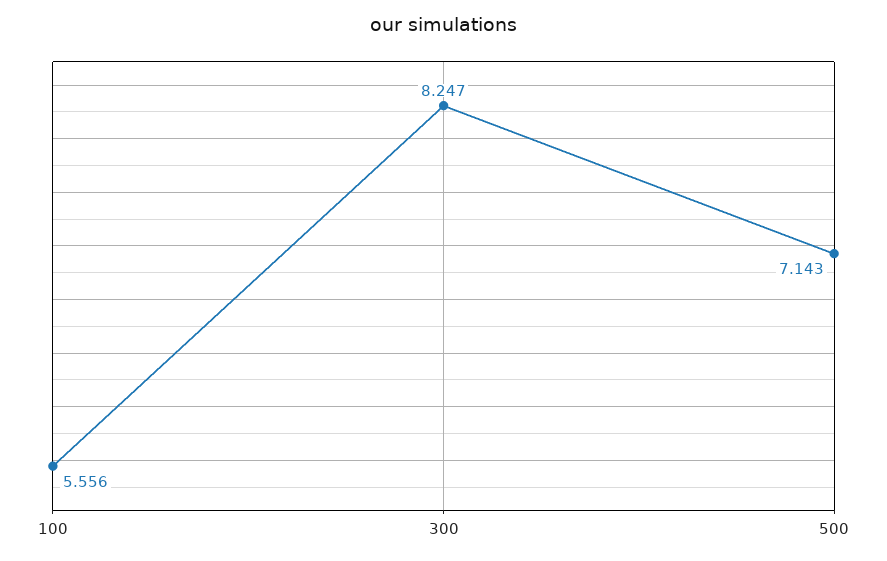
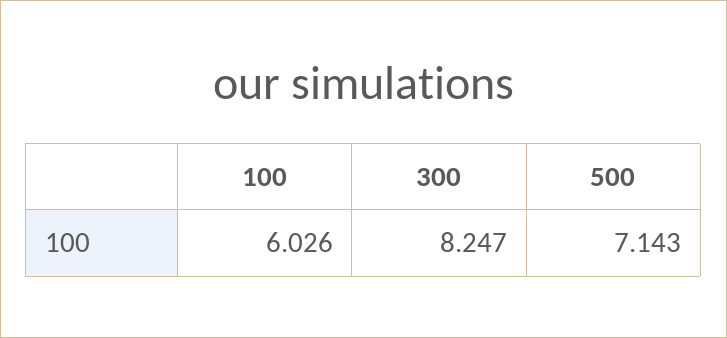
  {
-   "100": 5.556,
+   "100": 6.026,
    "300": 8.247,
    "500": 7.143
  }

